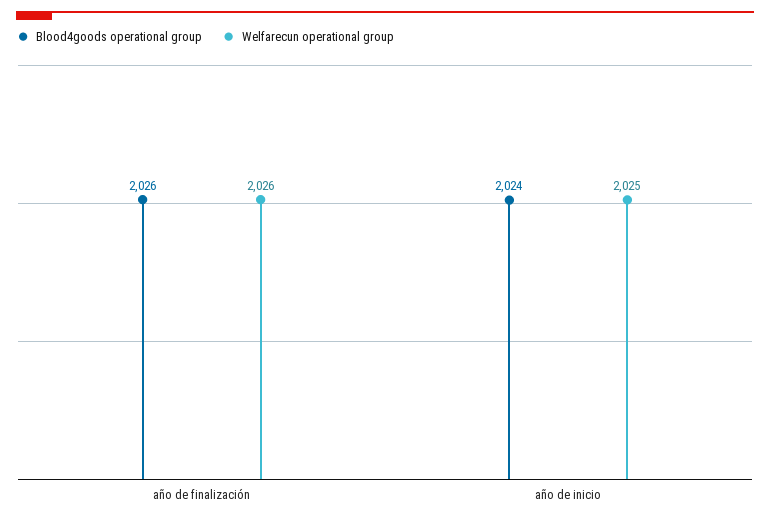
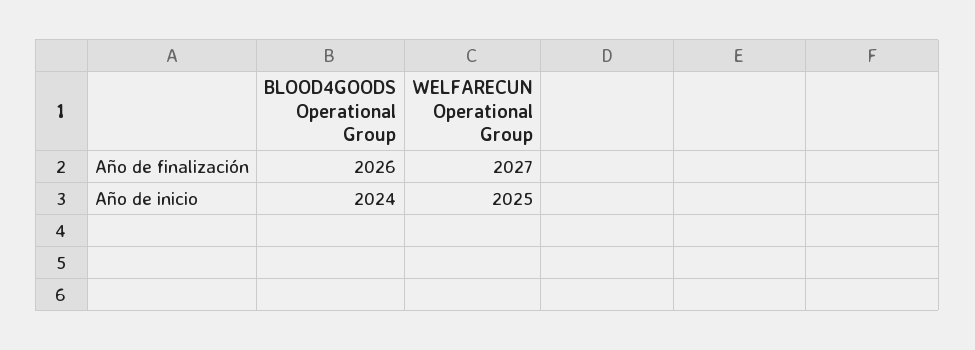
  {
    "Blood4goods operational group": {
      "año de finalización": 2026,
      "año de inicio": 2024
    },
    "Welfarecun operational group": {
-     "año de finalización": 2026,
+     "año de finalización": 2027,
      "año de inicio": 2025
    }
  }

